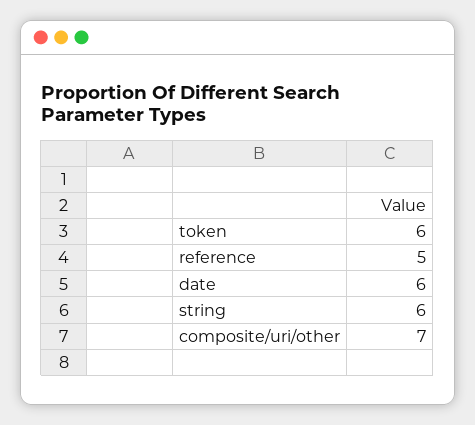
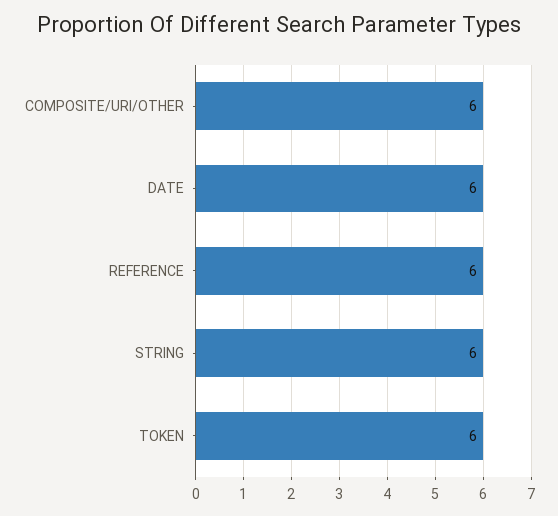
  {
    "token": 6,
-   "reference": 5,
+   "reference": 6,
    "date": 6,
    "string": 6,
-   "composite/uri/other": 7
+   "composite/uri/other": 6
  }

